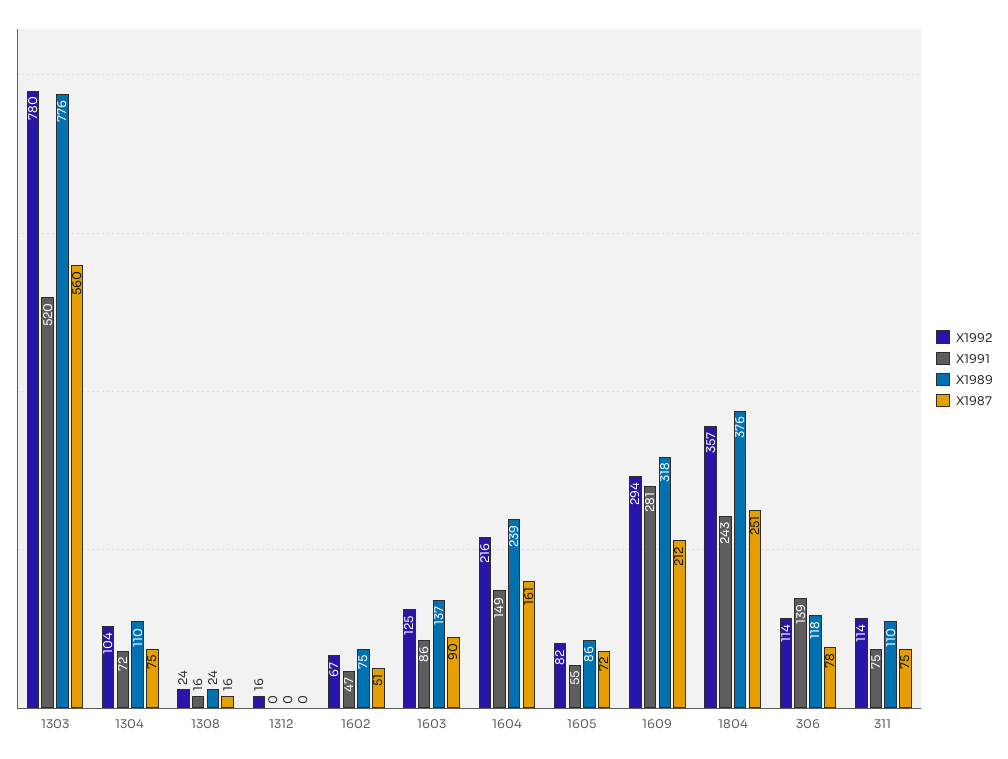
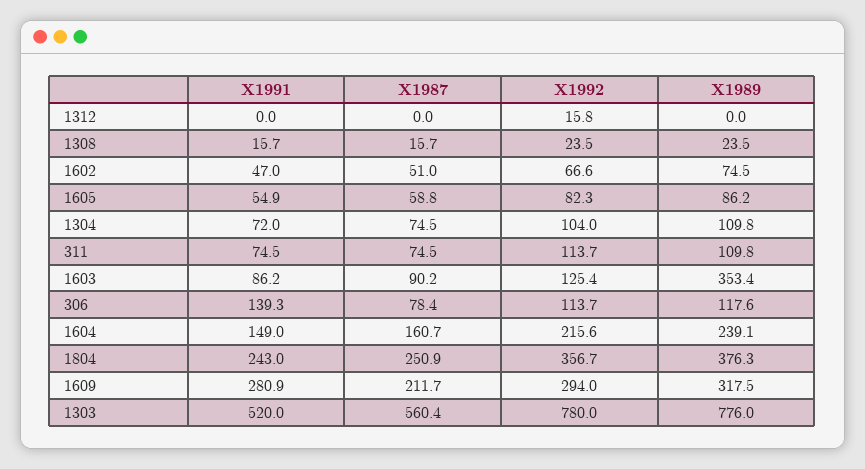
  {
    "X1992": {
      "1303": 780,
      "1304": 104,
      "1308": 23.5,
      "1312": 15.8,
      "1602": 66.6,
      "1603": 125.4,
      "1604": 215.6,
      "1605": 82.3,
      "1609": 294,
      "1804": 356.7,
      "306": 113.7,
      "311": 113.7
    },
    "X1991": {
      "1303": 520,
      "1304": 72,
      "1308": 15.7,
      "1312": 0,
      "1602": 47,
      "1603": 86.2,
      "1604": 149,
      "1605": 54.9,
      "1609": 280.9,
      "1804": 243,
      "306": 139.3,
      "311": 74.5
    },
    "X1989": {
      "1303": 776,
      "1304": 109.8,
      "1308": 23.5,
      "1312": 0,
      "1602": 74.5,
-     "1603": 137,
+     "1603": 353.4,
      "1604": 239.1,
      "1605": 86.2,
      "1609": 317.5,
      "1804": 376.3,
      "306": 117.6,
      "311": 109.8
    },
    "X1987": {
      "1303": 560.4,
      "1304": 74.5,
      "1308": 15.7,
      "1312": 0,
      "1602": 51,
      "1603": 90.2,
      "1604": 160.7,
-     "1605": 72,
+     "1605": 58.8,
      "1609": 211.7,
      "1804": 250.9,
      "306": 78.4,
      "311": 74.5
    }
  }

